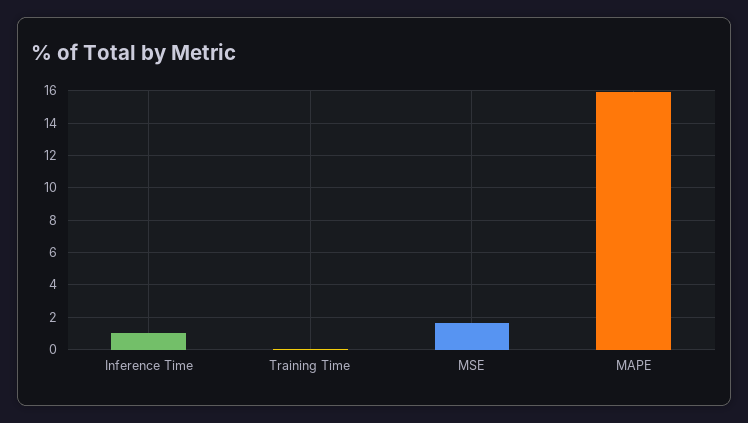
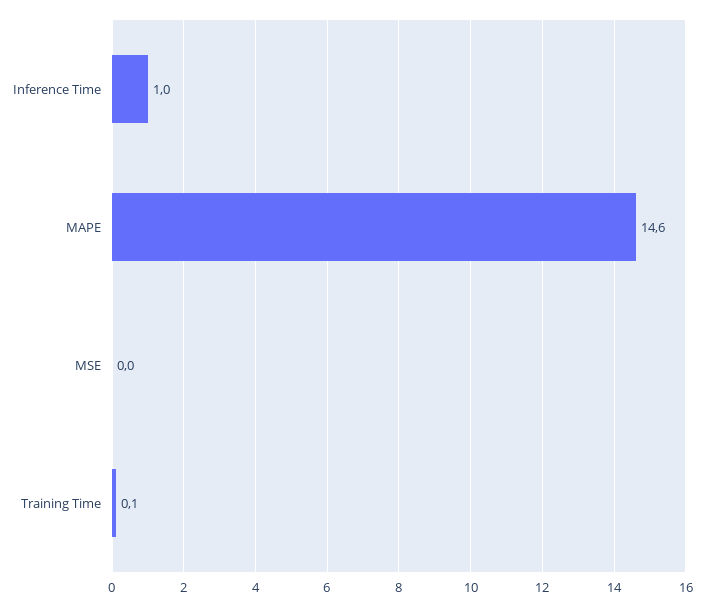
  {
    "Inference Time": 1,
    "Training Time": 0.1,
-   "MSE": 1.5,
+   "MSE": 0,
-   "MAPE": 16
+   "MAPE": 14.6
  }

